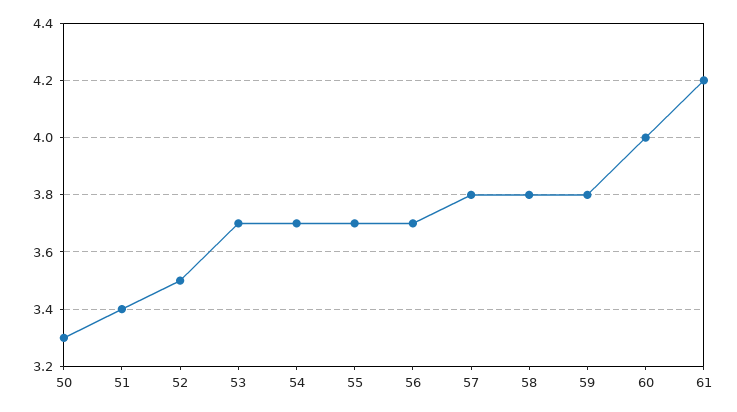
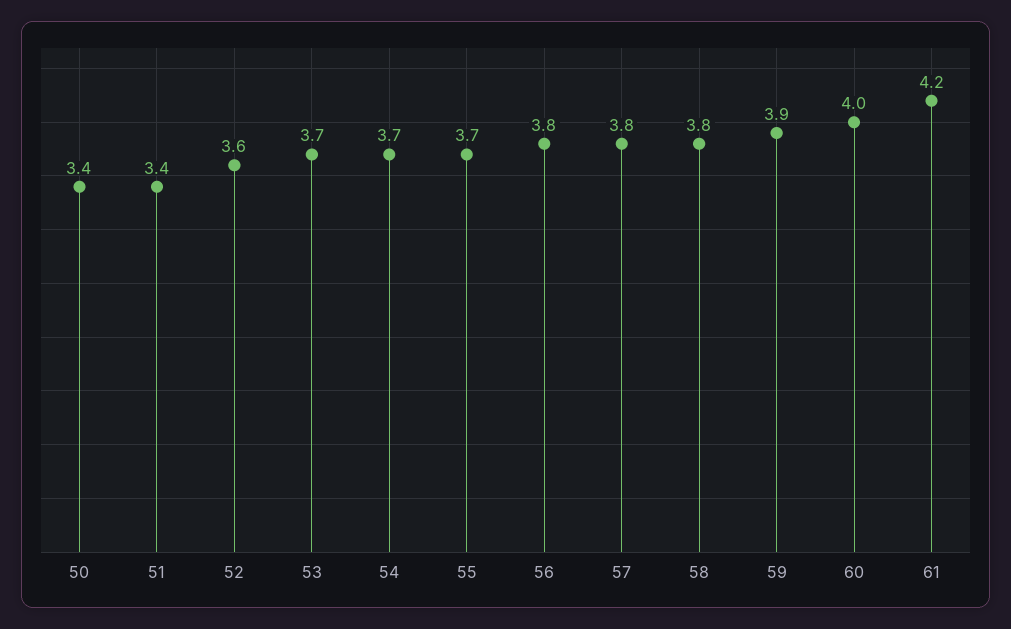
  {
-   "50": 3.3,
+   "50": 3.4,
    "51": 3.4,
-   "52": 3.5,
+   "52": 3.6,
    "53": 3.7,
    "54": 3.7,
    "55": 3.7,
-   "56": 3.7,
+   "56": 3.8,
    "57": 3.8,
    "58": 3.8,
-   "59": 3.8,
+   "59": 3.9,
    "60": 4,
    "61": 4.2
  }

